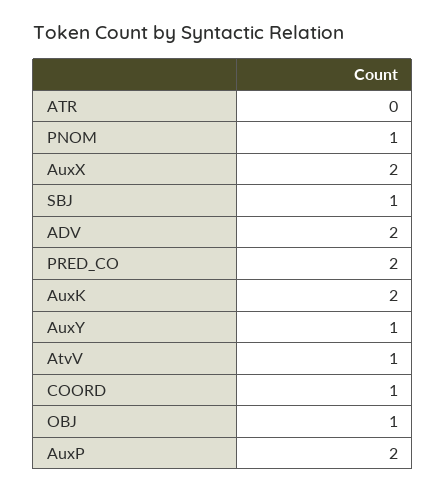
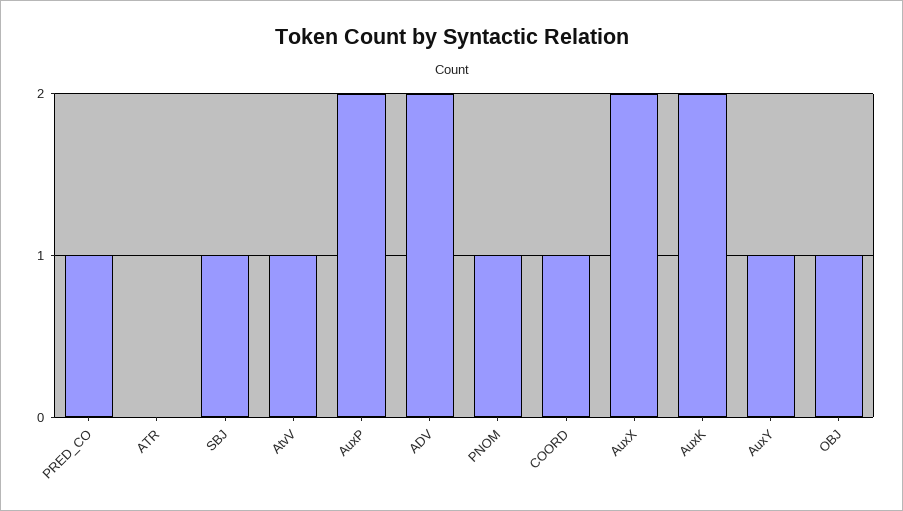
  {
    "ATR": 0,
    "PNOM": 1,
    "AuxX": 2,
    "SBJ": 1,
    "ADV": 2,
-   "PRED_CO": 2,
+   "PRED_CO": 1,
    "AuxK": 2,
    "AuxY": 1,
    "AtvV": 1,
    "COORD": 1,
    "OBJ": 1,
    "AuxP": 2
  }

